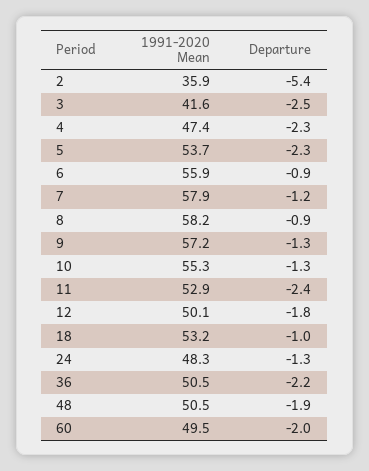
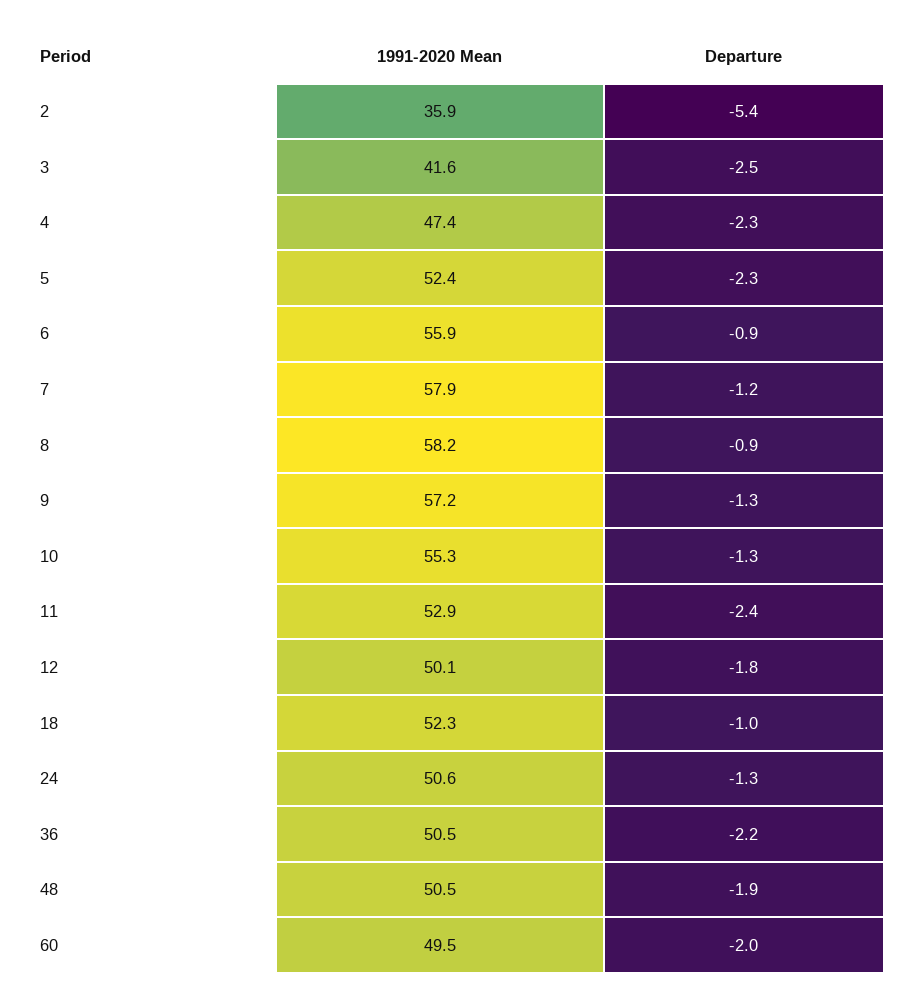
  {
    "1991-2020 Mean": {
      "2": 35.9,
      "3": 41.6,
      "4": 47.4,
-     "5": 53.7,
+     "5": 52.4,
      "6": 55.9,
      "7": 57.9,
      "8": 58.2,
      "9": 57.2,
      "10": 55.3,
      "11": 52.9,
      "12": 50.1,
-     "18": 53.2,
+     "18": 52.3,
-     "24": 48.3,
+     "24": 50.6,
      "36": 50.5,
      "48": 50.5,
      "60": 49.5
    },
    "Departure": {
      "2": -5.4,
      "3": -2.5,
      "4": -2.3,
      "5": -2.3,
      "6": -0.9,
      "7": -1.2,
      "8": -0.9,
      "9": -1.3,
      "10": -1.3,
      "11": -2.4,
      "12": -1.8,
      "18": -1,
      "24": -1.3,
      "36": -2.2,
      "48": -1.9,
      "60": -2
    }
  }

